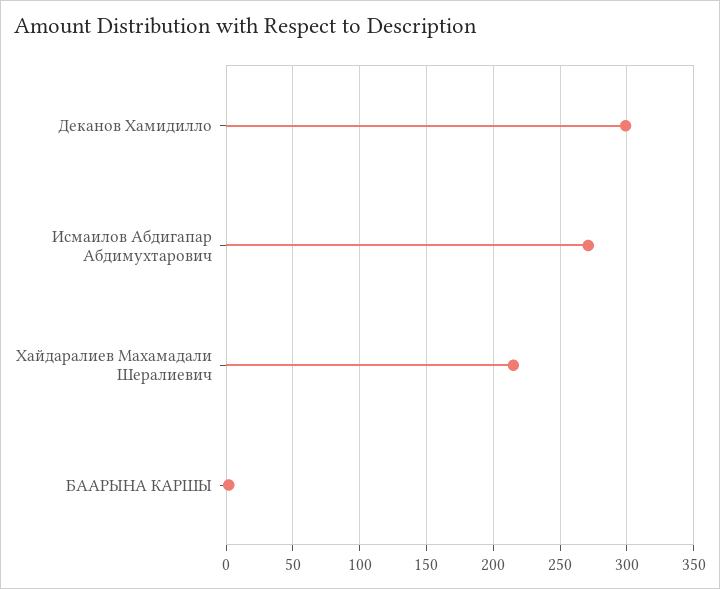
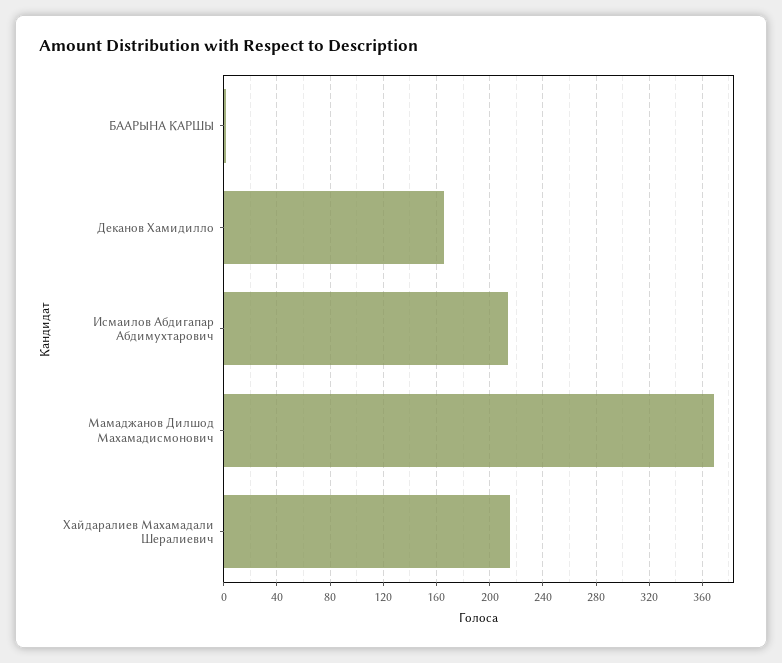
  {
-   "Деканов Хамидилло": 300,
+   "Деканов Хамидилло": 165,
-   "Исмаилов Абдигапар Абдимухтарович": 270,
+   "Исмаилов Абдигапар Абдимухтарович": 215,
    "Хайдаралиев Махамадали Шералиевич": 215,
-   "БААРЫНА КАРШЫ": 0
+   "БААРЫНА КАРШЫ": 0,
+   "Мамаджанов Дилшод Махамадисмонович": 370
  }

